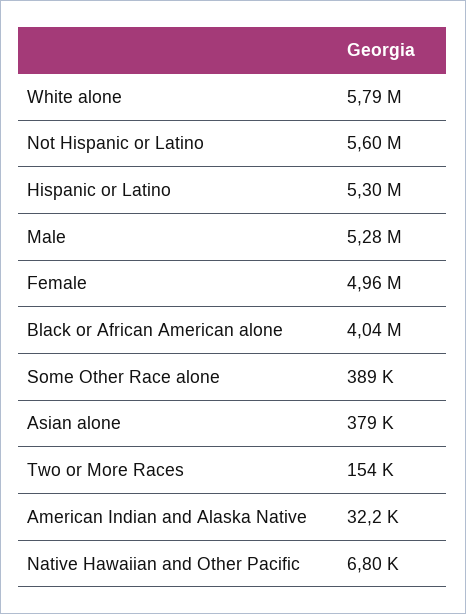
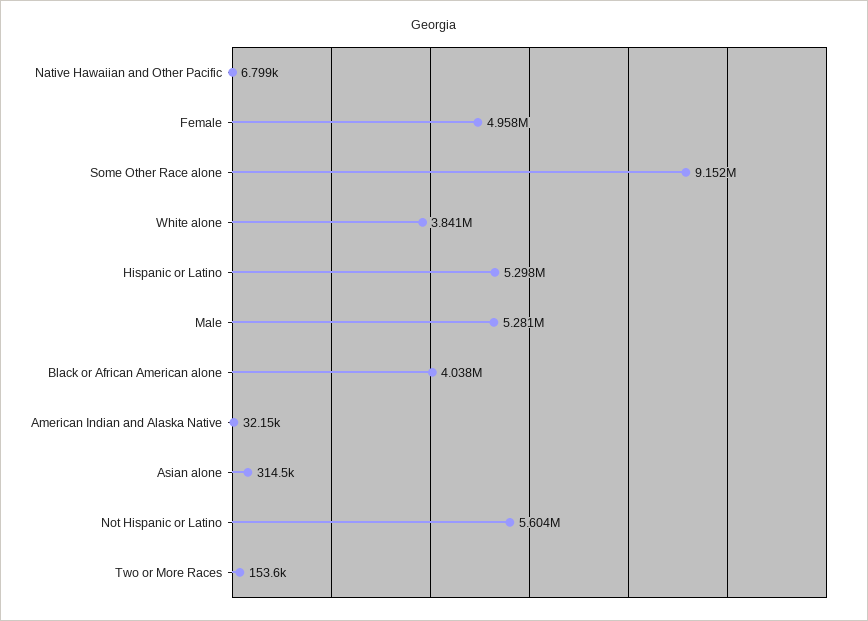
  {
-   "White alone": 5790000,
+   "White alone": 3841000,
    "Not Hispanic or Latino": 5604000,
    "Hispanic or Latino": 5298000,
    "Male": 5281000,
    "Female": 4958000,
    "Black or African American alone": 4038000,
-   "Some Other Race alone": 389000,
+   "Some Other Race alone": 9152000,
-   "Asian alone": 379000,
+   "Asian alone": 314500,
    "Two or More Races": 153600,
    "American Indian and Alaska Native": 32150,
    "Native Hawaiian and Other Pacific": 6799
  }

